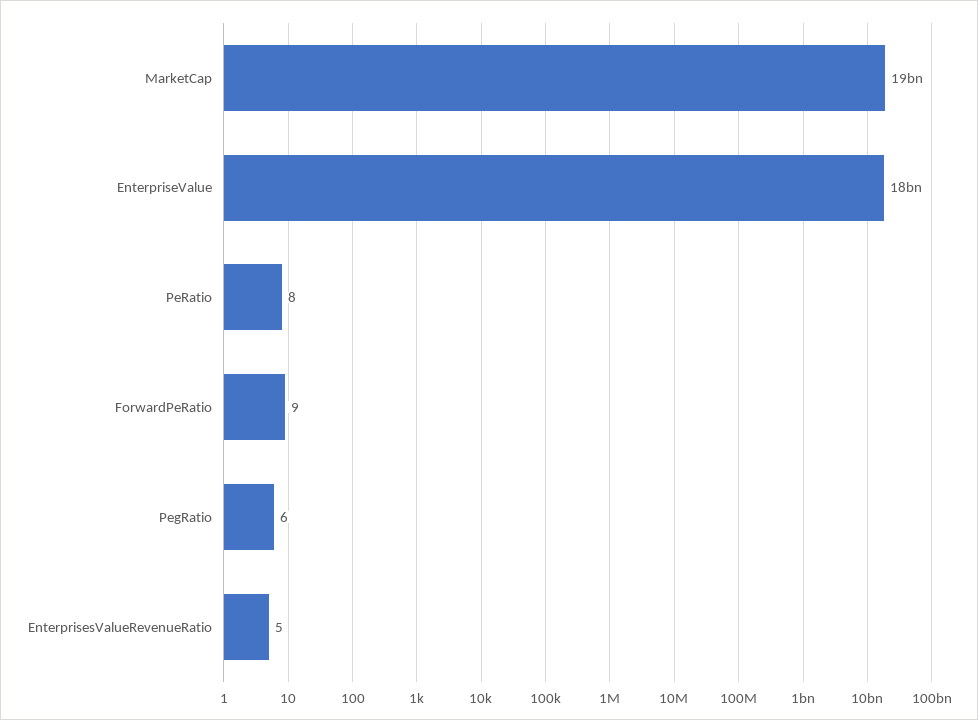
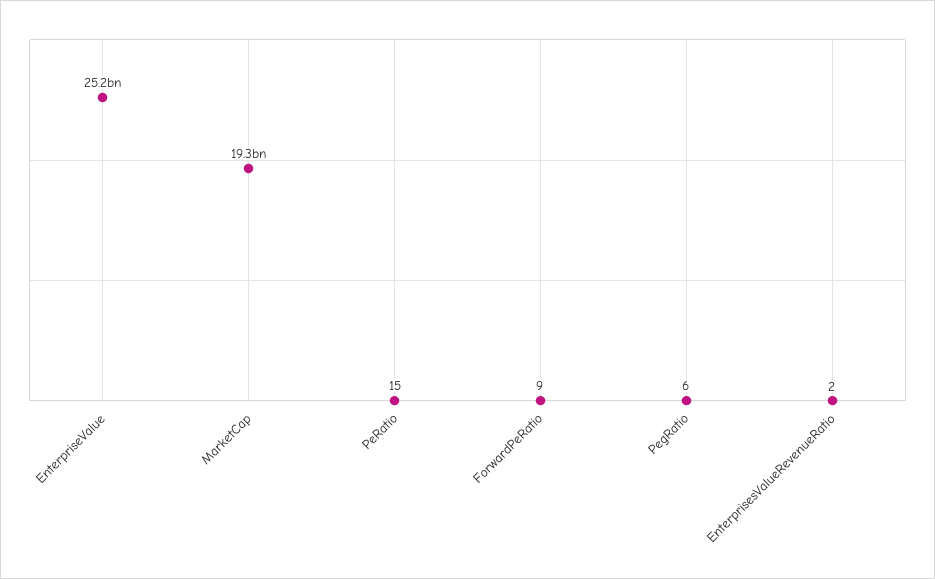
  {
    "MarketCap": 19300000000,
-   "EnterpriseValue": 18000000000,
+   "EnterpriseValue": 25200000000,
-   "PeRatio": 8,
+   "PeRatio": 15,
    "ForwardPeRatio": 9,
    "PegRatio": 6,
-   "EnterprisesValueRevenueRatio": 5
+   "EnterprisesValueRevenueRatio": 2
  }

